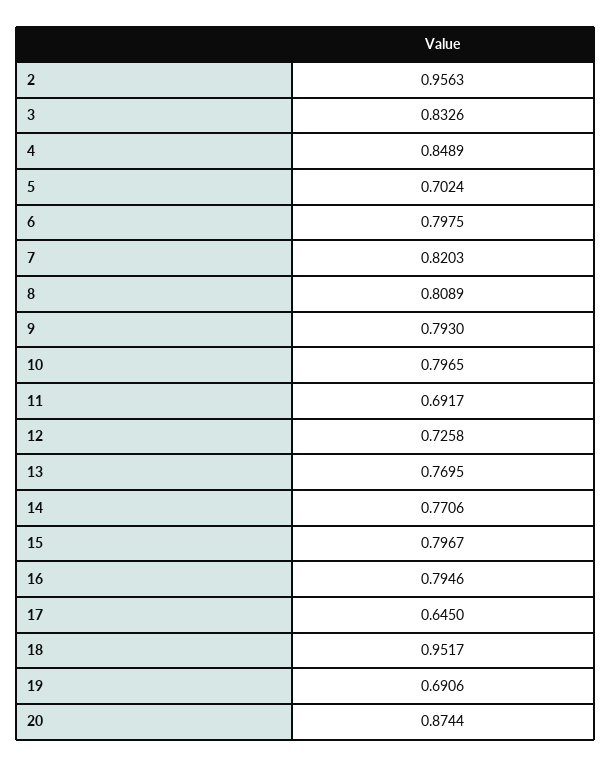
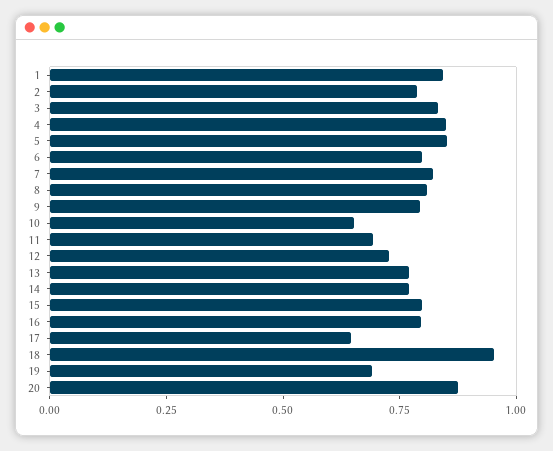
  {
-   "2": 0.9563,
+   "2": 0.8,
    "3": 0.8326,
    "4": 0.8489,
-   "5": 0.7024,
+   "5": 0.85,
    "6": 0.7975,
    "7": 0.8203,
    "8": 0.8089,
    "9": 0.793,
-   "10": 0.7965,
+   "10": 0.65,
    "11": 0.6917,
    "12": 0.7258,
    "13": 0.7695,
    "14": 0.7706,
    "15": 0.7967,
    "16": 0.7946,
    "17": 0.645,
    "18": 0.9517,
    "19": 0.6906,
-   "20": 0.8744
+   "20": 0.8744,
+   "1": 0.85
  }

